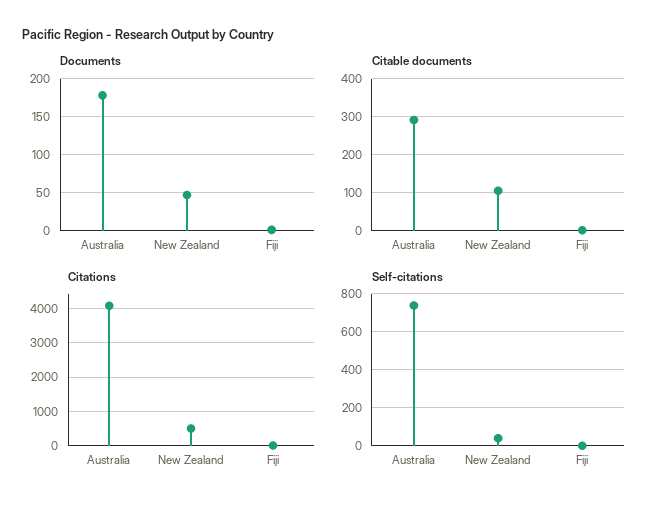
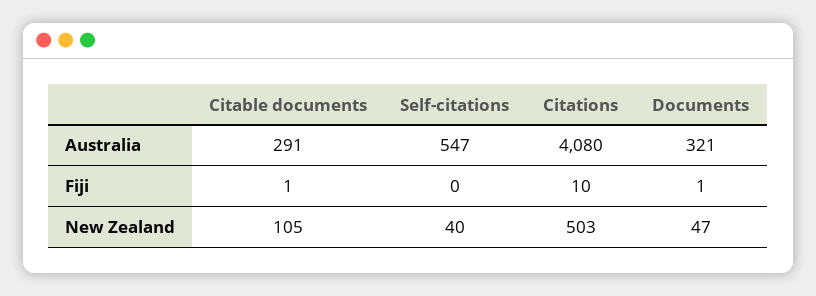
  {
    "Documents": {
-     "Australia": 180,
+     "Australia": 321,
      "New Zealand": 47,
      "Fiji": 1
    },
    "Citable documents": {
      "Australia": 291,
      "New Zealand": 105,
      "Fiji": 1
    },
    "Citations": {
      "Australia": 4080,
      "New Zealand": 503,
      "Fiji": 10
    },
    "Self-citations": {
-     "Australia": 750,
+     "Australia": 547,
      "New Zealand": 40,
      "Fiji": 0
    }
  }

